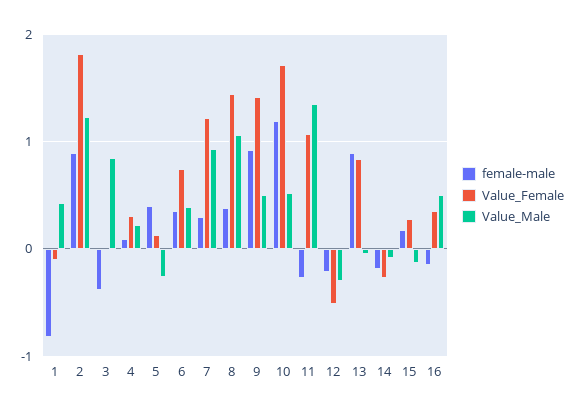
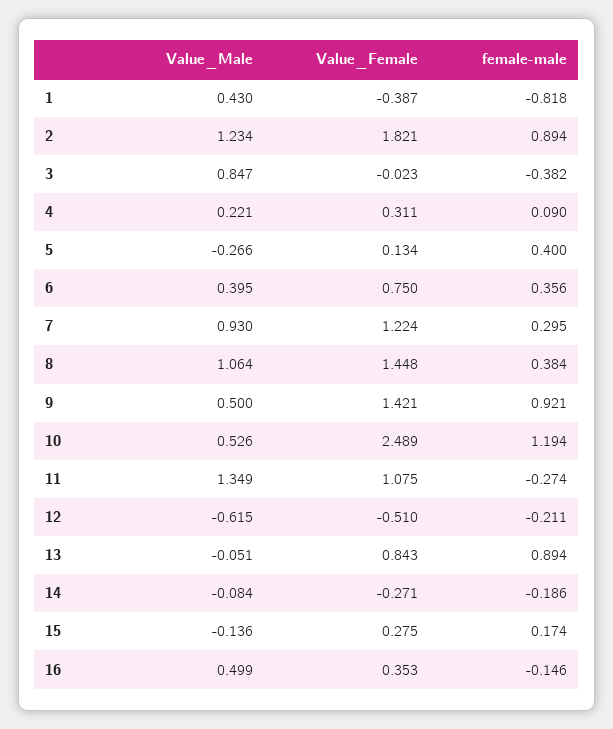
  {
    "female-male": {
      "1": -0.818,
      "2": 0.894,
      "3": -0.382,
      "4": 0.09,
      "5": 0.4,
      "6": 0.356,
      "7": 0.295,
      "8": 0.384,
      "9": 0.921,
      "10": 1.194,
      "11": -0.274,
      "12": -0.211,
      "13": 0.894,
      "14": -0.186,
      "15": 0.174,
      "16": -0.146
    },
    "Value_Female": {
-     "1": -0.1,
+     "1": -0.387,
      "2": 1.821,
      "3": -0.023,
      "4": 0.311,
      "5": 0.134,
      "6": 0.75,
      "7": 1.224,
      "8": 1.448,
      "9": 1.421,
-     "10": 1.7,
+     "10": 2.489,
      "11": 1.075,
      "12": -0.51,
      "13": 0.843,
      "14": -0.271,
      "15": 0.275,
      "16": 0.353
    },
    "Value_Male": {
      "1": 0.43,
      "2": 1.234,
      "3": 0.847,
      "4": 0.221,
      "5": -0.266,
      "6": 0.395,
      "7": 0.93,
      "8": 1.064,
      "9": 0.5,
      "10": 0.526,
      "11": 1.349,
-     "12": -0.3,
+     "12": -0.615,
      "13": -0.051,
      "14": -0.084,
      "15": -0.136,
      "16": 0.499
    }
  }

